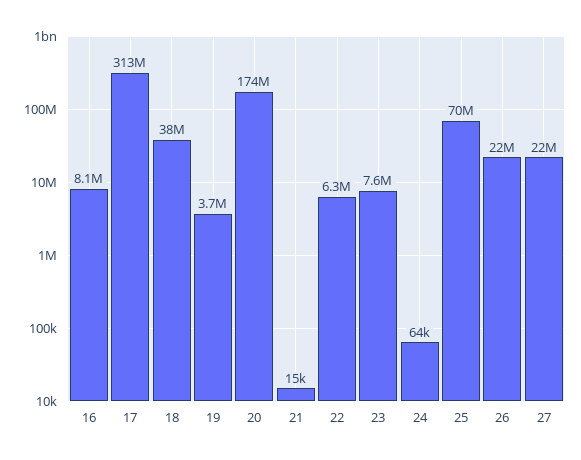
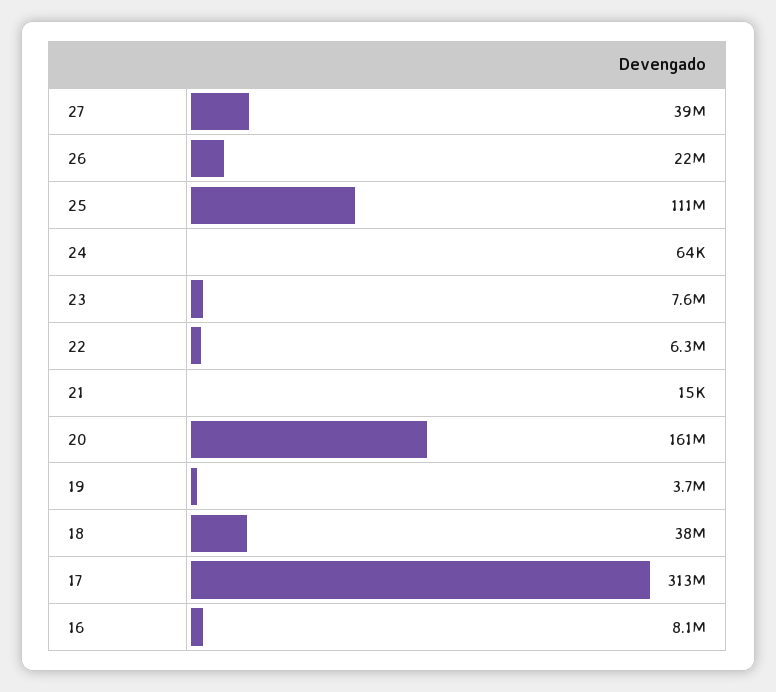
  {
    "16": 8100000,
    "17": 313000000,
    "18": 38000000,
    "19": 3700000,
-   "20": 174000000,
+   "20": 161000000,
    "21": 15000,
    "22": 6300000,
    "23": 7600000,
    "24": 64000,
-   "25": 70000000,
+   "25": 111000000,
    "26": 22000000,
-   "27": 22000000
+   "27": 39000000
  }

